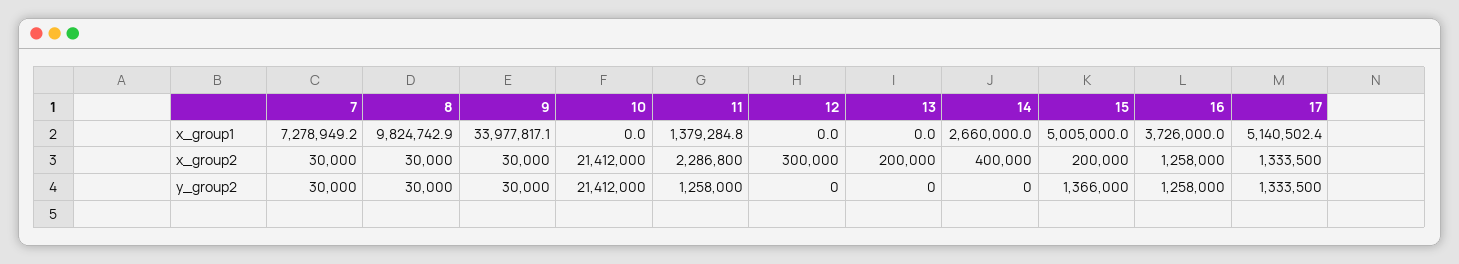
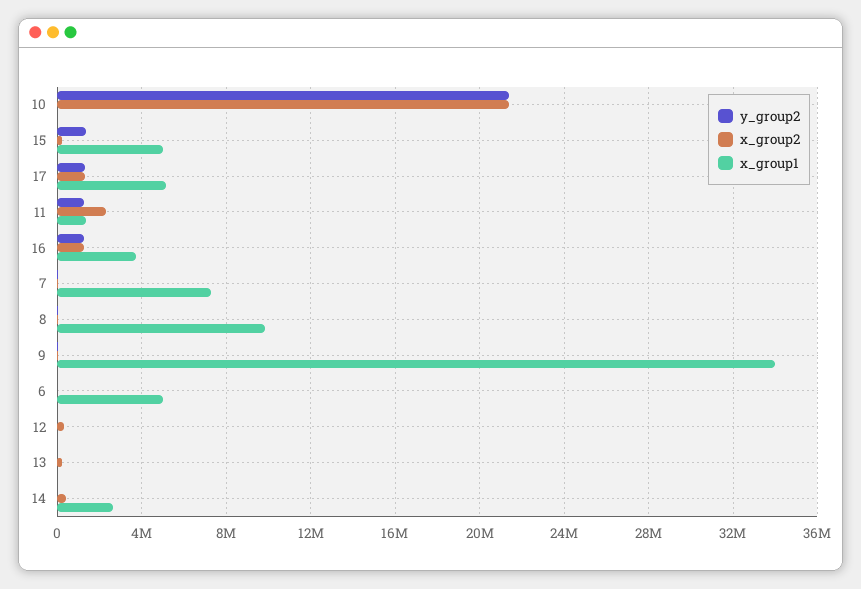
  {
    "x_group1": {
      "7": 7278949.2,
      "8": 9824742.9,
      "9": 33977817.1,
      "10": 0,
      "11": 1379284.8,
      "12": 0,
      "13": 0,
      "14": 2660000,
      "15": 5005000,
      "16": 3726000,
-     "17": 5140502.4
+     "17": 5140502.4,
+     "6": 5000000
    },
    "x_group2": {
      "7": 30000,
      "8": 30000,
      "9": 30000,
      "10": 21412000,
      "11": 2286800,
      "12": 300000,
      "13": 200000,
      "14": 400000,
      "15": 200000,
      "16": 1258000,
-     "17": 1333500
+     "17": 1333500,
+     "6": 0
    },
    "y_group2": {
      "7": 30000,
      "8": 30000,
      "9": 30000,
      "10": 21412000,
      "11": 1258000,
      "12": 0,
      "13": 0,
      "14": 0,
      "15": 1366000,
      "16": 1258000,
-     "17": 1333500
+     "17": 1333500,
+     "6": 0
    }
  }

